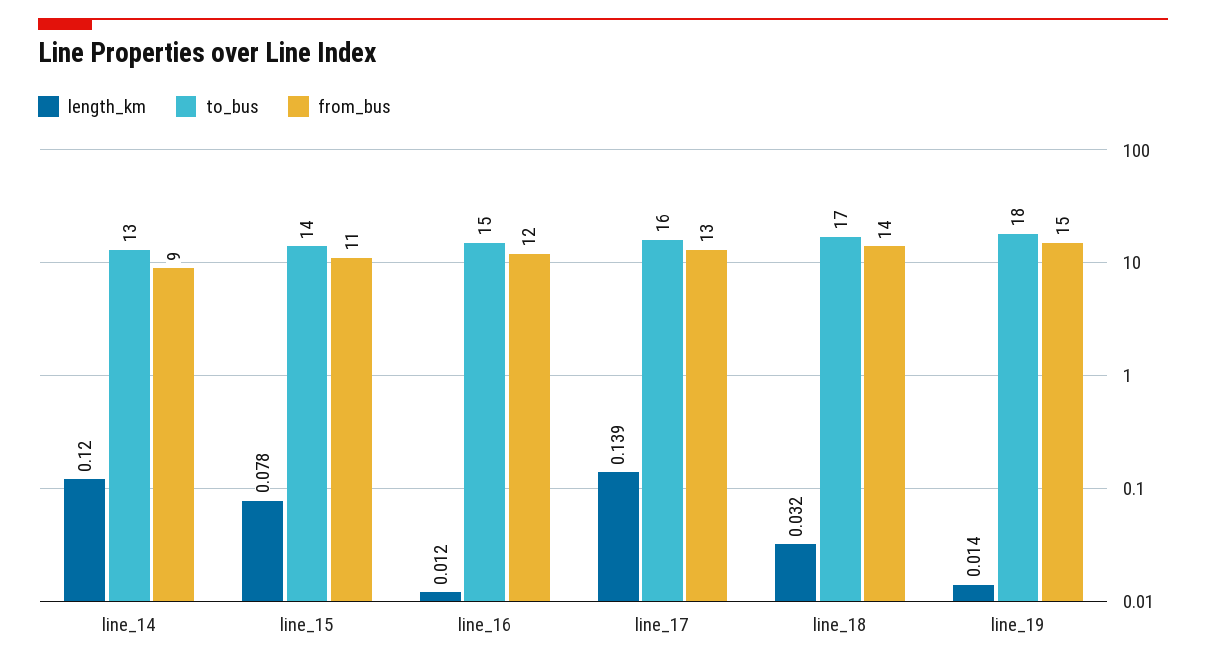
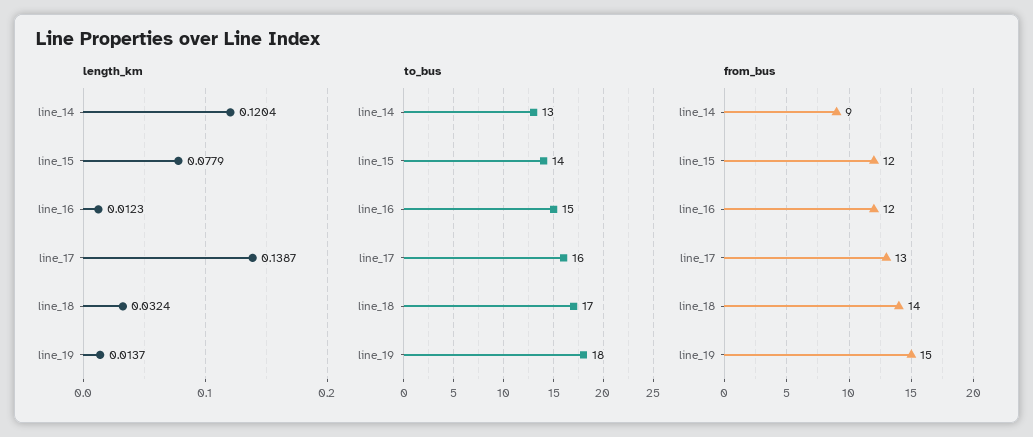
  {
    "length_km": {
      "line_14": 0.1204,
      "line_15": 0.0779,
      "line_16": 0.0123,
      "line_17": 0.1387,
      "line_18": 0.0324,
      "line_19": 0.0137
    },
    "to_bus": {
      "line_14": 13,
      "line_15": 14,
      "line_16": 15,
      "line_17": 16,
      "line_18": 17,
      "line_19": 18
    },
    "from_bus": {
      "line_14": 9,
-     "line_15": 11,
+     "line_15": 12,
      "line_16": 12,
      "line_17": 13,
      "line_18": 14,
      "line_19": 15
    }
  }

